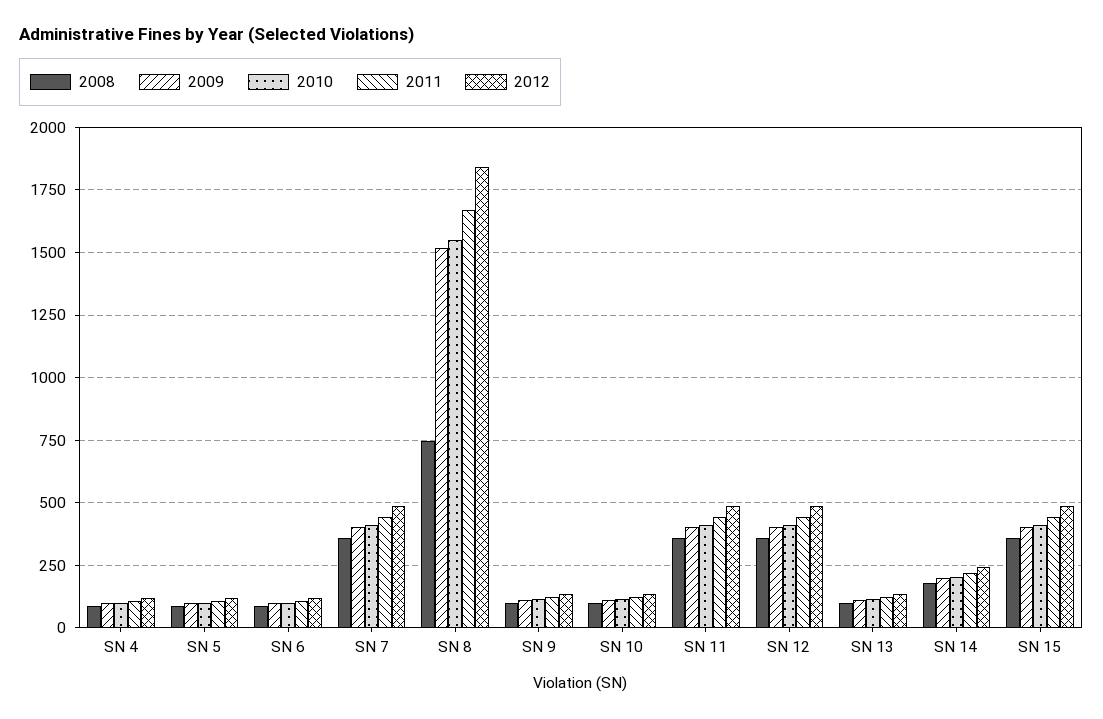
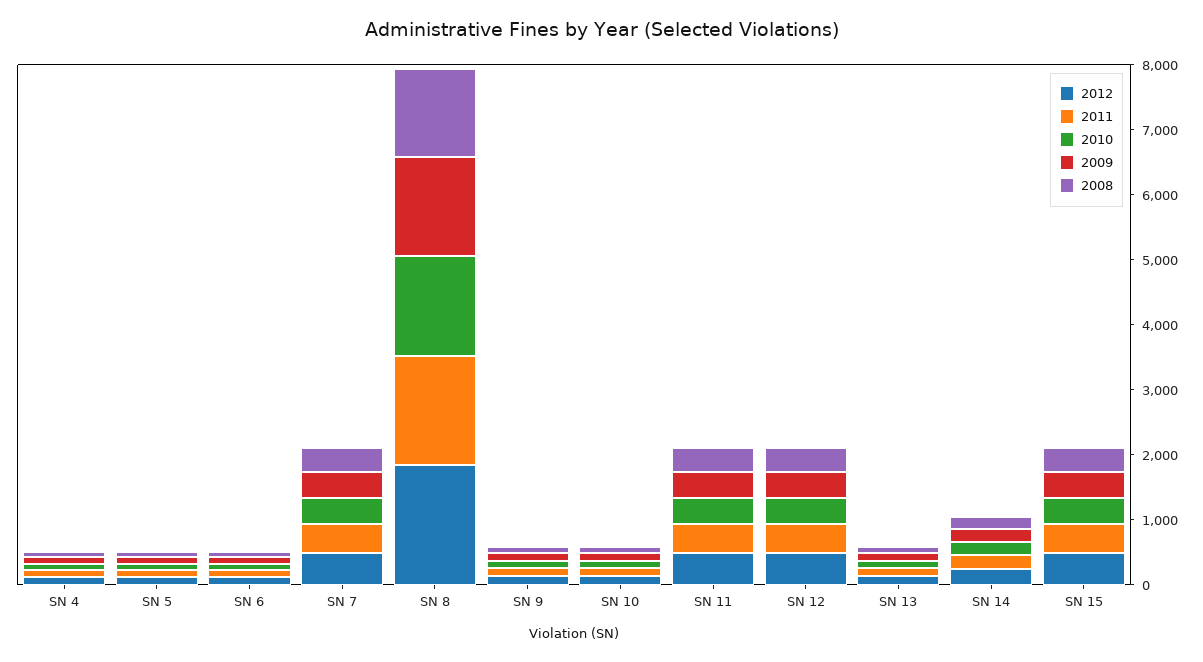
  {
    "2008": {
      "SN 4": 100,
      "SN 5": 100,
      "SN 6": 100,
      "SN 7": 350,
-     "SN 8": 750,
+     "SN 8": 1400,
      "SN 9": 100,
      "SN 10": 100,
      "SN 11": 350,
      "SN 12": 350,
      "SN 13": 100,
      "SN 14": 175,
      "SN 15": 350
    },
    "2009": {
      "SN 4": 100,
      "SN 5": 100,
      "SN 6": 100,
      "SN 7": 400,
      "SN 8": 1525,
      "SN 9": 100,
      "SN 10": 100,
      "SN 11": 400,
      "SN 12": 400,
      "SN 13": 100,
      "SN 14": 200,
      "SN 15": 400
    },
    "2010": {
      "SN 4": 100,
      "SN 5": 100,
      "SN 6": 100,
      "SN 7": 400,
      "SN 8": 1550,
      "SN 9": 125,
      "SN 10": 125,
      "SN 11": 400,
      "SN 12": 400,
      "SN 13": 125,
      "SN 14": 200,
      "SN 15": 400
    },
    "2011": {
      "SN 4": 100,
      "SN 5": 100,
      "SN 6": 100,
      "SN 7": 450,
      "SN 8": 1675,
      "SN 9": 125,
      "SN 10": 125,
      "SN 11": 450,
      "SN 12": 450,
      "SN 13": 125,
      "SN 14": 225,
      "SN 15": 450
    },
    "2012": {
      "SN 4": 125,
      "SN 5": 125,
      "SN 6": 125,
      "SN 7": 475,
      "SN 8": 1850,
      "SN 9": 125,
      "SN 10": 125,
      "SN 11": 475,
      "SN 12": 475,
      "SN 13": 125,
      "SN 14": 250,
      "SN 15": 475
    }
  }

